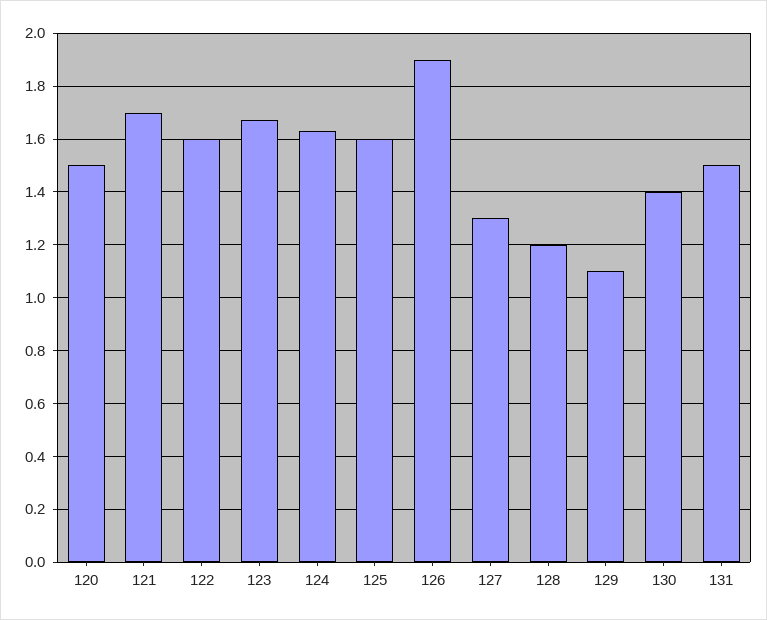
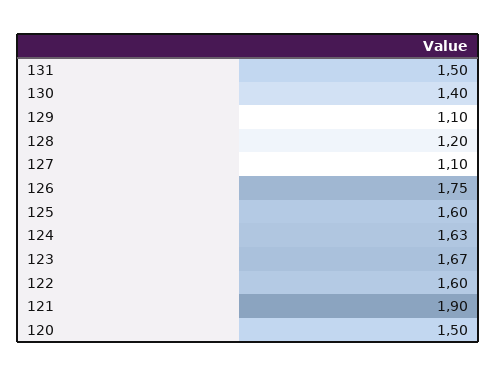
  {
    "120": 1.5,
-   "121": 1.7,
+   "121": 1.9,
    "122": 1.6,
    "123": 1.67,
    "124": 1.63,
    "125": 1.6,
-   "126": 1.9,
+   "126": 1.75,
-   "127": 1.3,
+   "127": 1.1,
    "128": 1.2,
    "129": 1.1,
    "130": 1.4,
    "131": 1.5
  }

